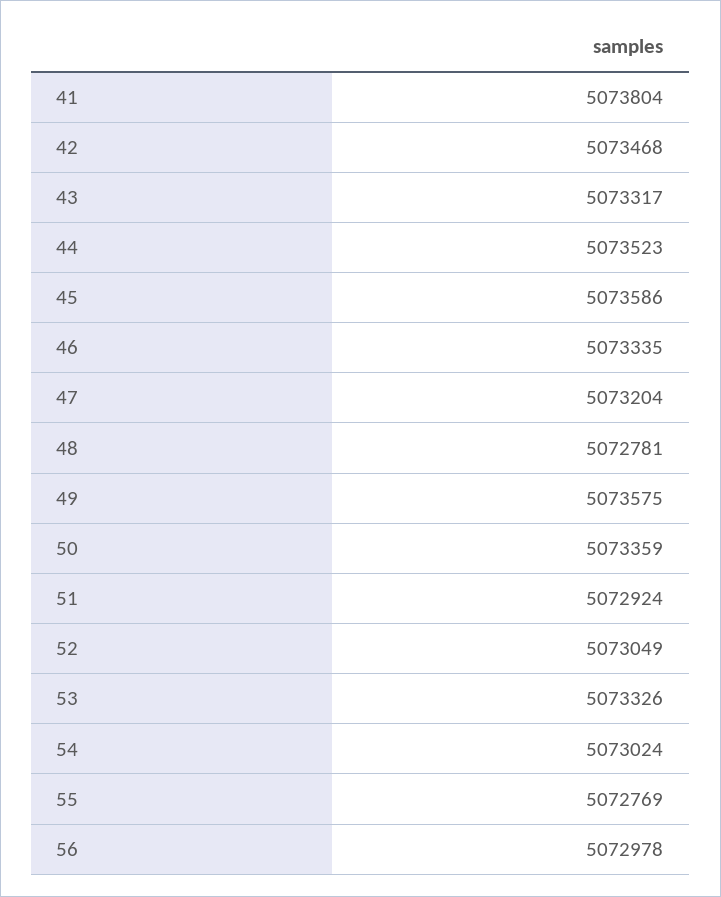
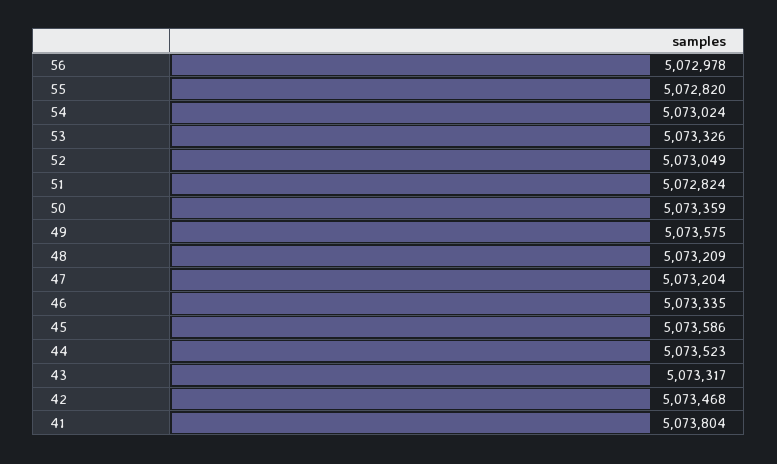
  {
    "41": 5073804,
    "42": 5073468,
    "43": 5073317,
    "44": 5073523,
    "45": 5073586,
    "46": 5073335,
    "47": 5073204,
-   "48": 5072781,
+   "48": 5073209,
    "49": 5073575,
    "50": 5073359,
-   "51": 5072924,
+   "51": 5072824,
    "52": 5073049,
    "53": 5073326,
    "54": 5073024,
-   "55": 5072769,
+   "55": 5072820,
    "56": 5072978
  }

